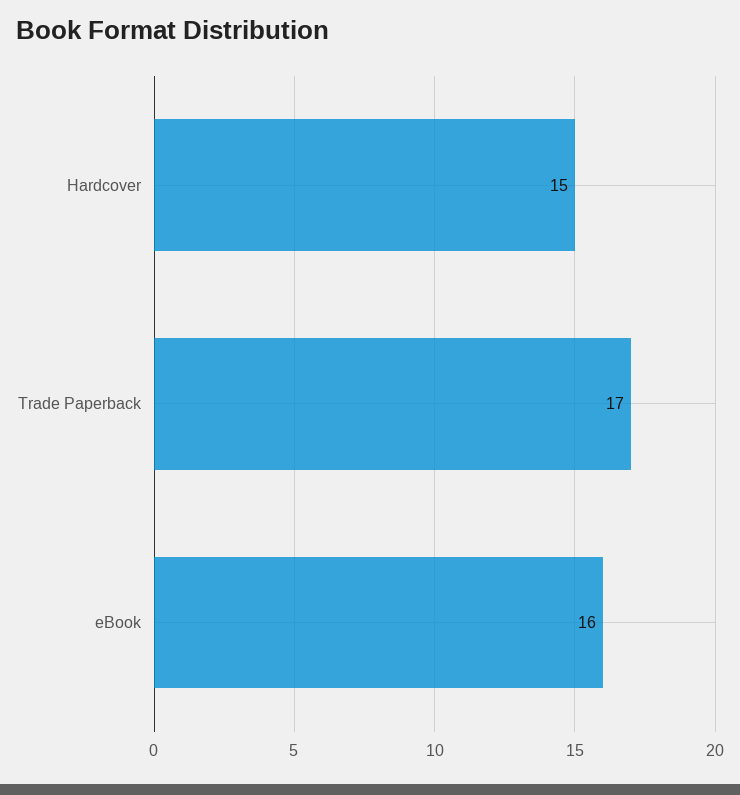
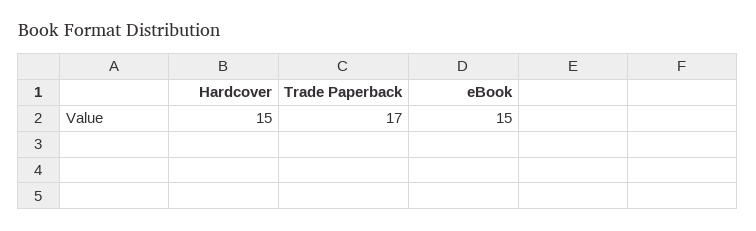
  {
    "Hardcover": 15,
    "Trade Paperback": 17,
-   "eBook": 16
+   "eBook": 15
  }

